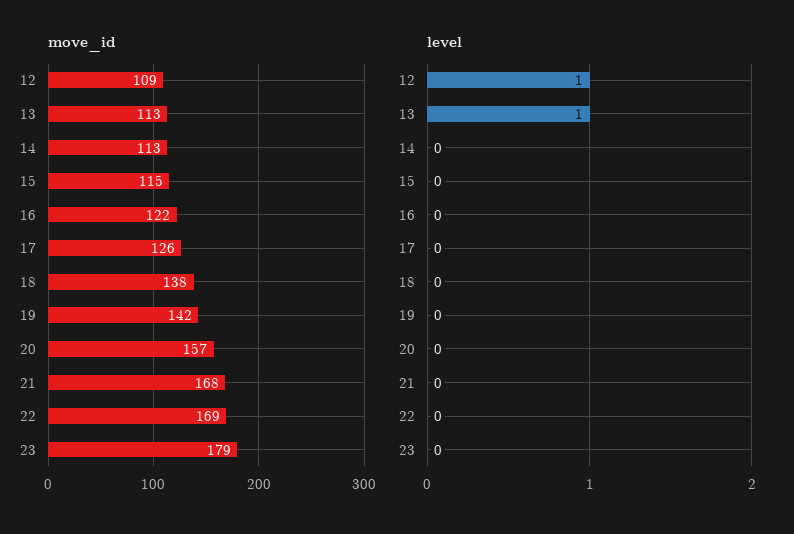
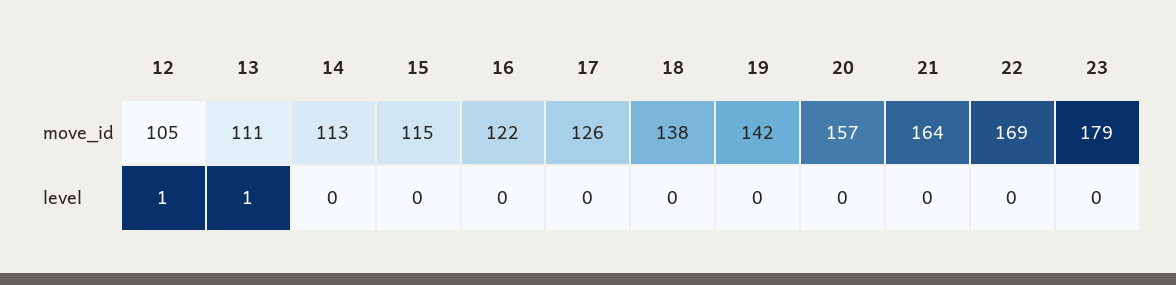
  {
    "move_id": {
-     "12": 109,
+     "12": 105,
-     "13": 113,
+     "13": 111,
      "14": 113,
      "15": 115,
      "16": 122,
      "17": 126,
      "18": 138,
      "19": 142,
      "20": 157,
-     "21": 168,
+     "21": 164,
      "22": 169,
      "23": 179
    },
    "level": {
      "12": 1,
      "13": 1,
      "14": 0,
      "15": 0,
      "16": 0,
      "17": 0,
      "18": 0,
      "19": 0,
      "20": 0,
      "21": 0,
      "22": 0,
      "23": 0
    }
  }

